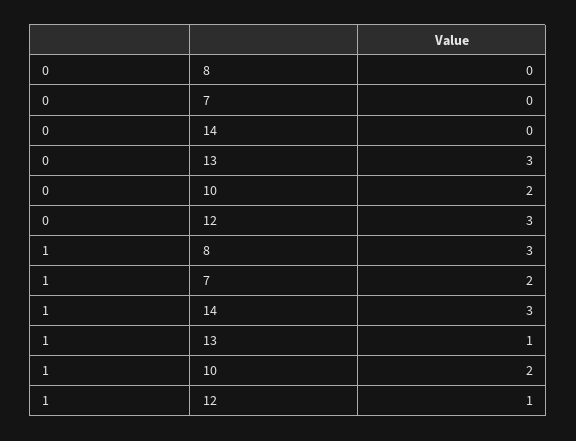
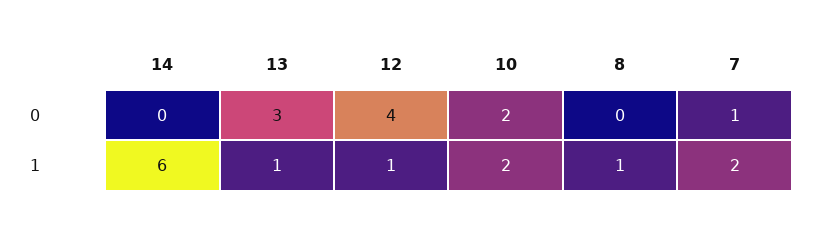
  {
    "0": {
      "8": 0,
-     "7": 0,
+     "7": 1,
      "14": 0,
      "13": 3,
      "10": 2,
-     "12": 3
+     "12": 4
    },
    "1": {
-     "8": 3,
+     "8": 1,
      "7": 2,
-     "14": 3,
+     "14": 6,
      "13": 1,
      "10": 2,
      "12": 1
    }
  }

